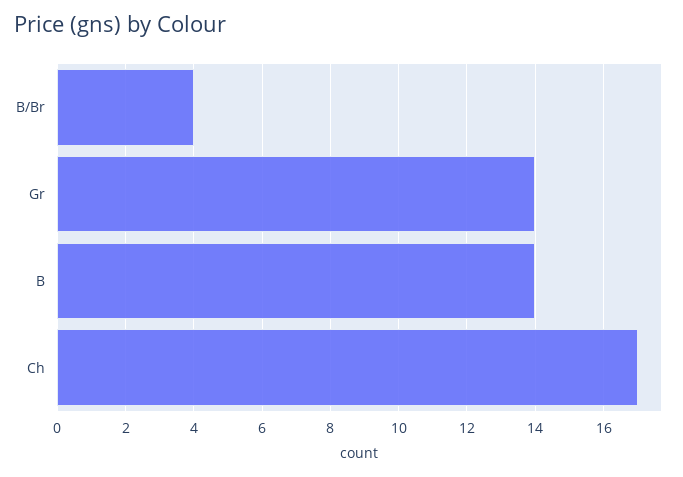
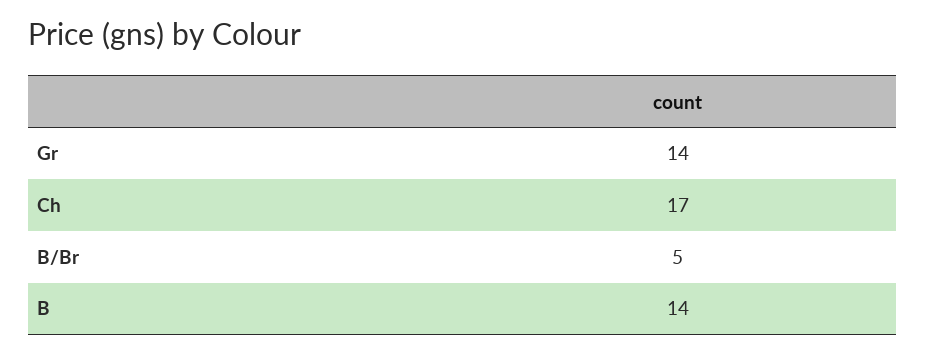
  {
-   "B/Br": 4,
+   "B/Br": 5,
    "Gr": 14,
    "B": 14,
    "Ch": 17
  }

